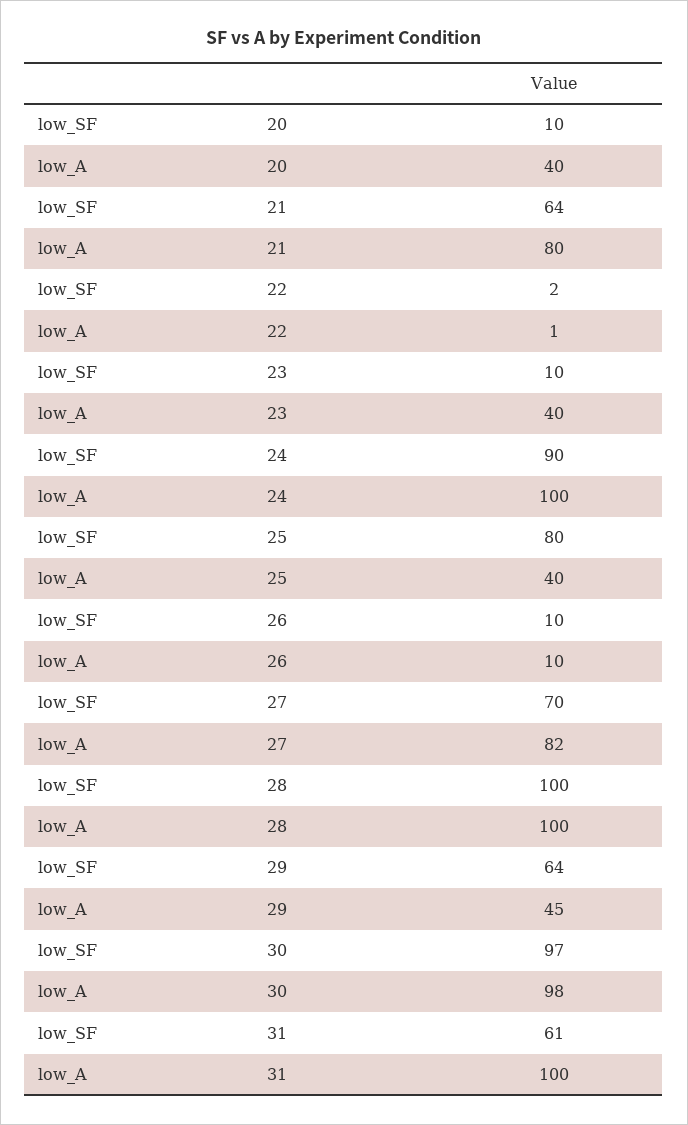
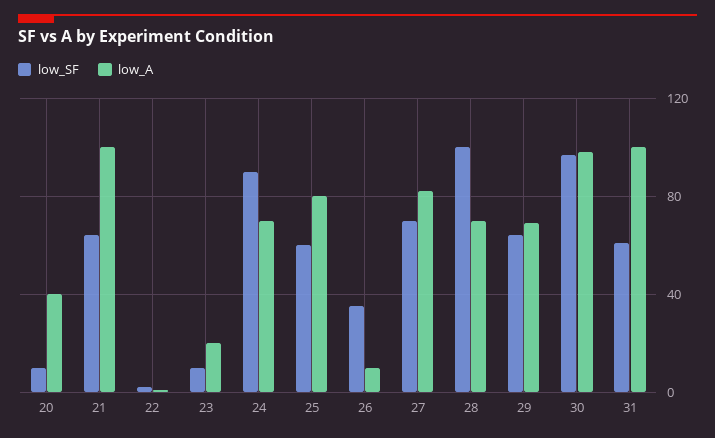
  {
    "low_SF": {
      "20": 10,
      "21": 64,
      "22": 2,
      "23": 10,
      "24": 90,
-     "25": 80,
+     "25": 60,
-     "26": 10,
+     "26": 35,
      "27": 70,
      "28": 100,
      "29": 64,
      "30": 97,
      "31": 61
    },
    "low_A": {
      "20": 40,
-     "21": 80,
+     "21": 100,
      "22": 1,
-     "23": 40,
+     "23": 20,
-     "24": 100,
+     "24": 70,
-     "25": 40,
+     "25": 80,
      "26": 10,
      "27": 82,
-     "28": 100,
+     "28": 70,
-     "29": 45,
+     "29": 70,
      "30": 98,
      "31": 100
    }
  }

